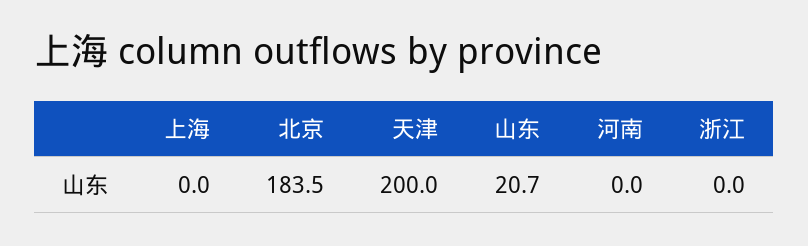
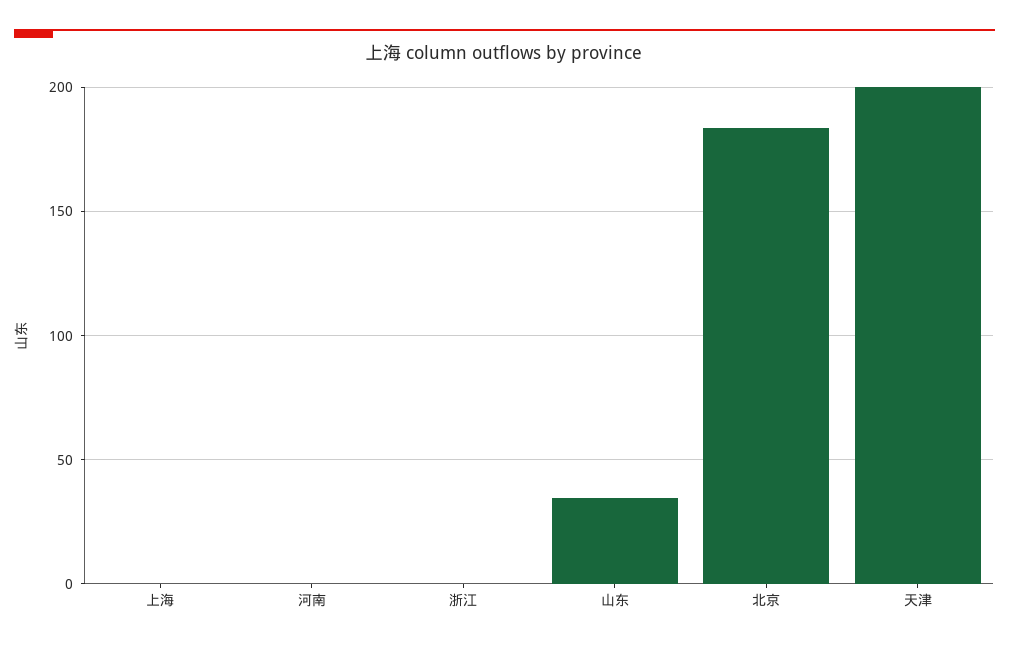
  {
    "上海": 0,
    "北京": 183.5,
    "天津": 200,
-   "山东": 20.7,
+   "山东": 35,
    "河南": 0,
    "浙江": 0
  }

